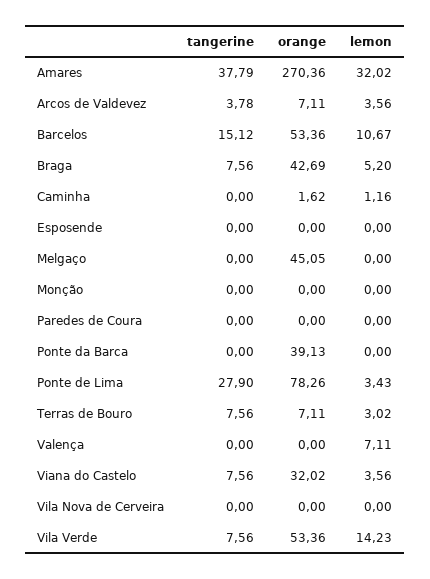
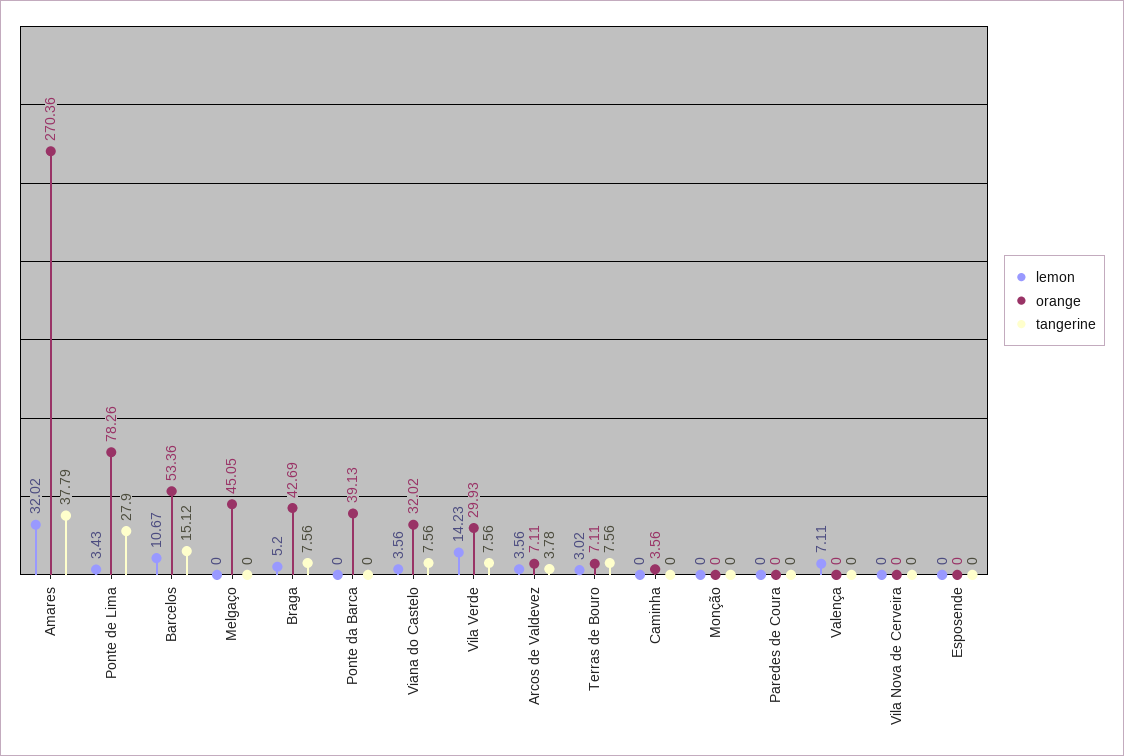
  {
    "tangerine": {
      "Amares": 37.79,
      "Arcos de Valdevez": 3.78,
      "Barcelos": 15.12,
      "Braga": 7.56,
      "Caminha": 0,
      "Esposende": 0,
      "Melgaço": 0,
      "Monção": 0,
      "Paredes de Coura": 0,
      "Ponte da Barca": 0,
      "Ponte de Lima": 27.9,
      "Terras de Bouro": 7.56,
      "Valença": 0,
      "Viana do Castelo": 7.56,
      "Vila Nova de Cerveira": 0,
      "Vila Verde": 7.56
    },
    "orange": {
      "Amares": 270.36,
      "Arcos de Valdevez": 7.11,
      "Barcelos": 53.36,
      "Braga": 42.69,
-     "Caminha": 1.62,
+     "Caminha": 3.56,
      "Esposende": 0,
      "Melgaço": 45.05,
      "Monção": 0,
      "Paredes de Coura": 0,
      "Ponte da Barca": 39.13,
      "Ponte de Lima": 78.26,
      "Terras de Bouro": 7.11,
      "Valença": 0,
      "Viana do Castelo": 32.02,
      "Vila Nova de Cerveira": 0,
-     "Vila Verde": 53.36
+     "Vila Verde": 29.93
    },
    "lemon": {
      "Amares": 32.02,
      "Arcos de Valdevez": 3.56,
      "Barcelos": 10.67,
      "Braga": 5.2,
-     "Caminha": 1.16,
+     "Caminha": 0,
      "Esposende": 0,
      "Melgaço": 0,
      "Monção": 0,
      "Paredes de Coura": 0,
      "Ponte da Barca": 0,
      "Ponte de Lima": 3.43,
      "Terras de Bouro": 3.02,
      "Valença": 7.11,
      "Viana do Castelo": 3.56,
      "Vila Nova de Cerveira": 0,
      "Vila Verde": 14.23
    }
  }

